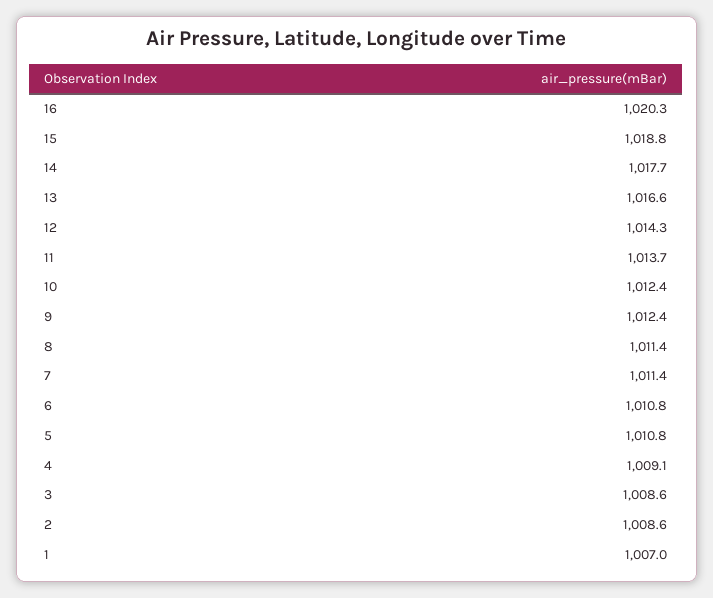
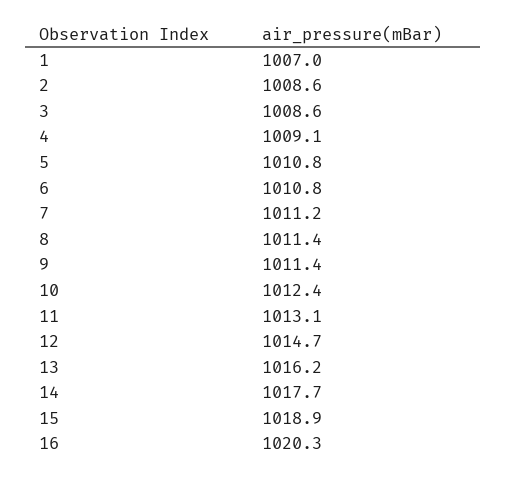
  {
    "16": 1020.3,
-   "15": 1018.8,
+   "15": 1018.9,
    "14": 1017.7,
-   "13": 1016.6,
+   "13": 1016.2,
-   "12": 1014.3,
+   "12": 1014.7,
-   "11": 1013.7,
+   "11": 1013.1,
    "10": 1012.4,
-   "9": 1012.4,
+   "9": 1011.4,
    "8": 1011.4,
-   "7": 1011.4,
+   "7": 1011.2,
    "6": 1010.8,
    "5": 1010.8,
    "4": 1009.1,
    "3": 1008.6,
    "2": 1008.6,
    "1": 1007
  }

